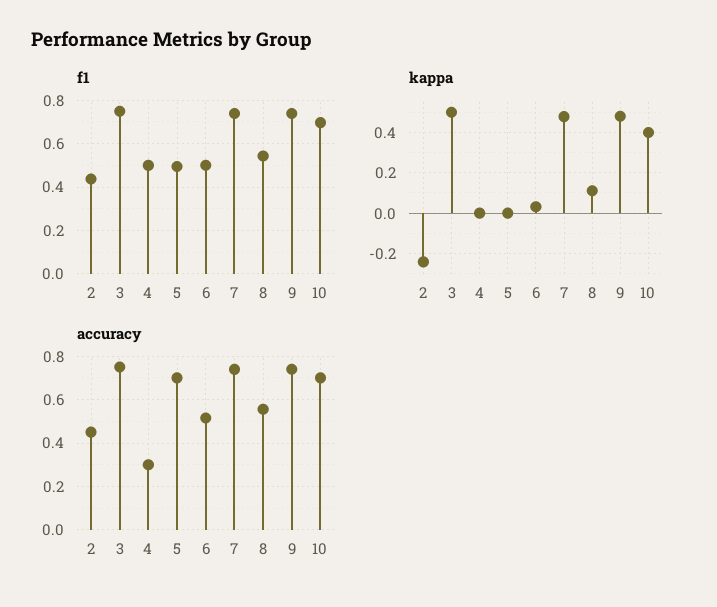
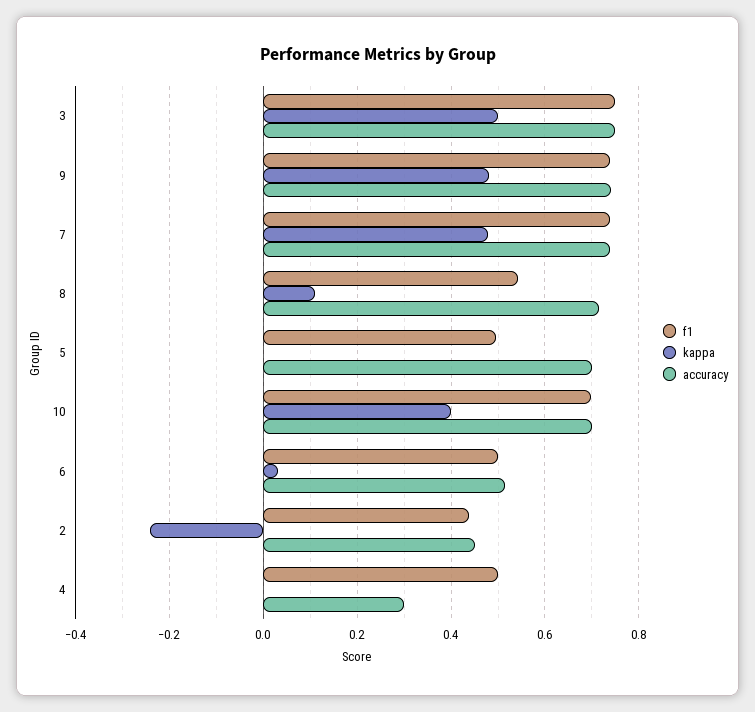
  {
    "f1": {
      "2": 0.44,
      "3": 0.74,
      "4": 0.5,
      "5": 0.5,
      "6": 0.5,
      "7": 0.74,
      "8": 0.54,
      "9": 0.74,
      "10": 0.7
    },
    "kappa": {
      "2": -0.24,
      "3": 0.5,
      "4": 0,
      "5": 0,
      "6": 0.04,
      "7": 0.48,
      "8": 0.12,
      "9": 0.48,
      "10": 0.4
    },
    "accuracy": {
      "2": 0.46,
      "3": 0.76,
      "4": 0.3,
      "5": 0.7,
      "6": 0.52,
      "7": 0.74,
-     "8": 0.55,
+     "8": 0.72,
      "9": 0.74,
      "10": 0.7
    }
  }

